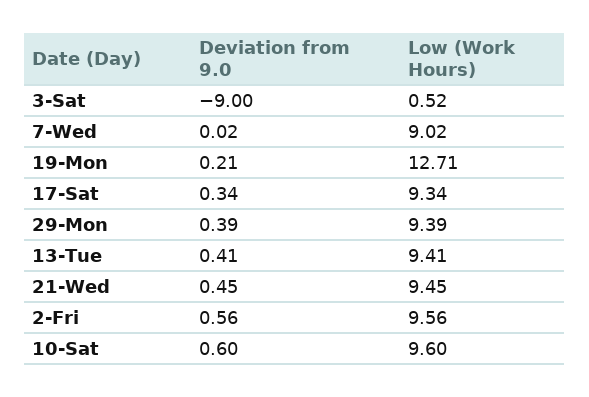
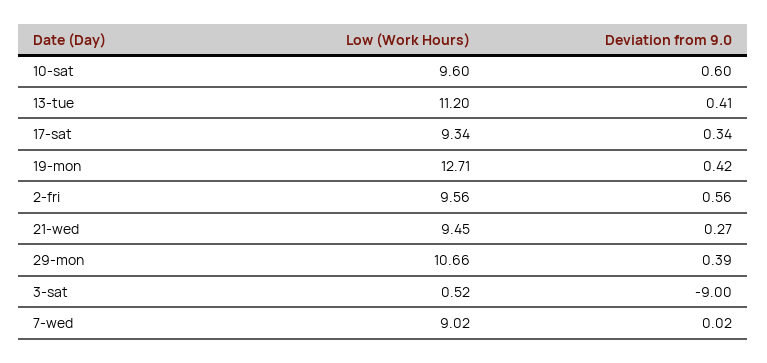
  {
    "Deviation from 9.0": {
      "3-Sat": -9,
      "7-Wed": 0.02,
-     "19-Mon": 0.21,
+     "19-Mon": 0.42,
      "17-Sat": 0.34,
      "29-Mon": 0.39,
      "13-Tue": 0.41,
-     "21-Wed": 0.45,
+     "21-Wed": 0.27,
      "2-Fri": 0.56,
      "10-Sat": 0.6
    },
    "Low (Work Hours)": {
      "3-Sat": 0.52,
      "7-Wed": 9.02,
      "19-Mon": 12.71,
      "17-Sat": 9.34,
-     "29-Mon": 9.39,
+     "29-Mon": 10.66,
-     "13-Tue": 9.41,
+     "13-Tue": 11.2,
      "21-Wed": 9.45,
      "2-Fri": 9.56,
      "10-Sat": 9.6
    }
  }

